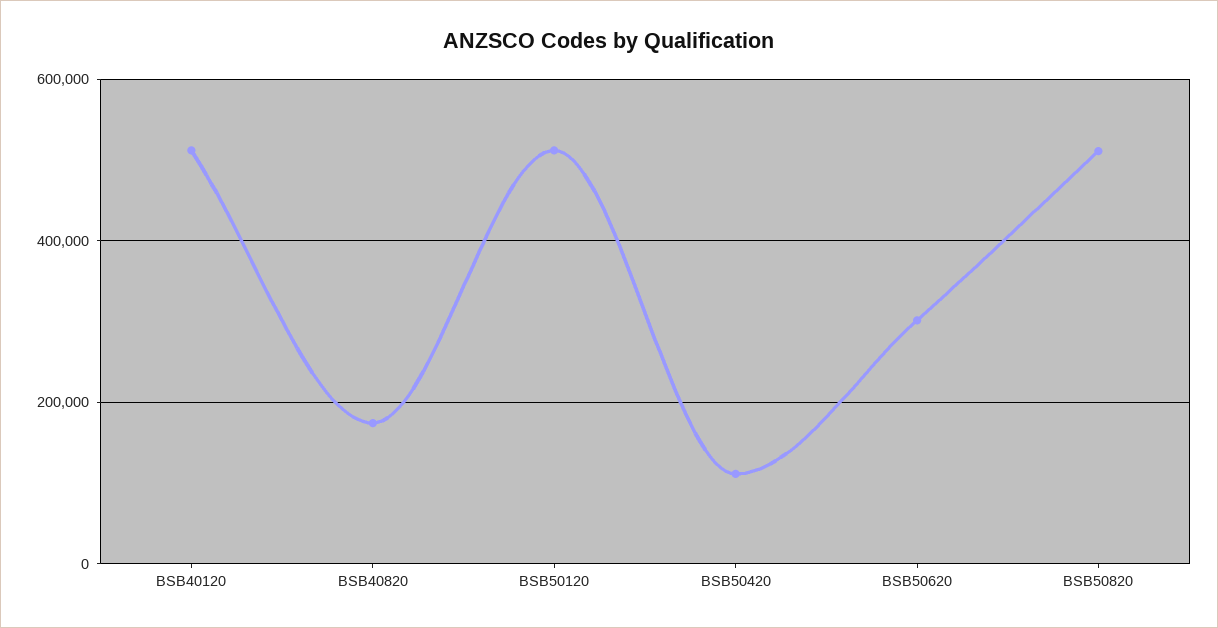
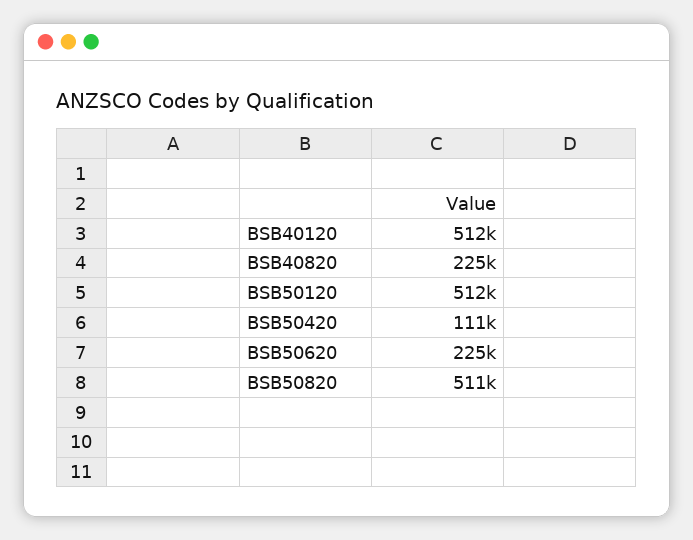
  {
    "BSB40120": 512000,
-   "BSB40820": 180000,
+   "BSB40820": 225000,
    "BSB50120": 512000,
    "BSB50420": 111000,
-   "BSB50620": 300000,
+   "BSB50620": 225000,
    "BSB50820": 511000
  }

